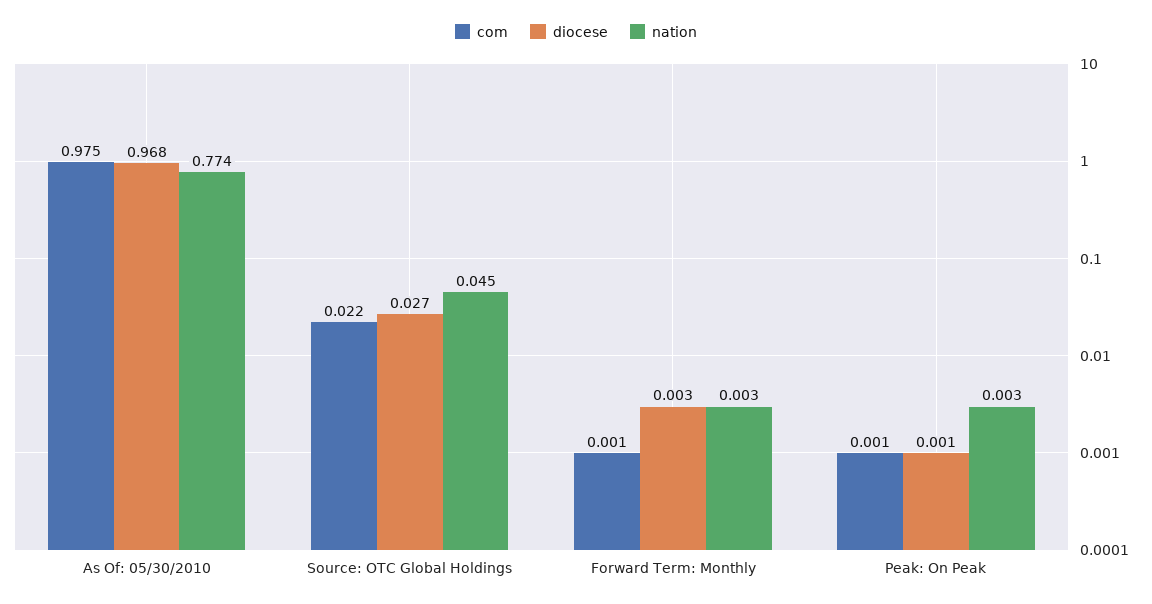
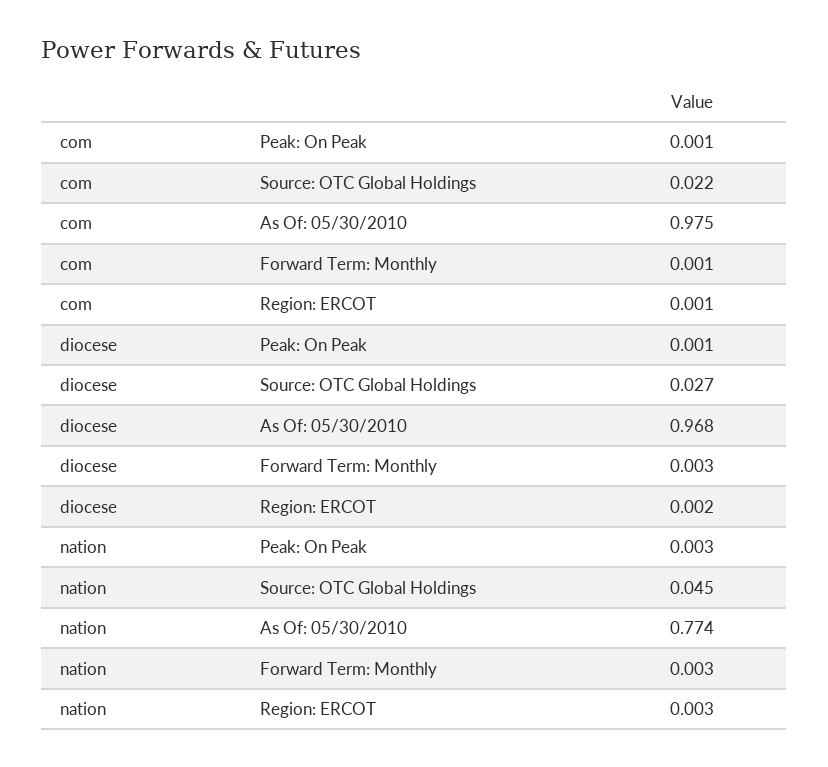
  {
    "com": {
      "As Of: 05/30/2010": 0.975,
      "Source: OTC Global Holdings": 0.022,
      "Forward Term: Monthly": 0.001,
-     "Peak: On Peak": 0.001
+     "Peak: On Peak": 0.001,
+     "Region: ERCOT": 0.001
    },
    "diocese": {
      "As Of: 05/30/2010": 0.968,
      "Source: OTC Global Holdings": 0.027,
      "Forward Term: Monthly": 0.003,
-     "Peak: On Peak": 0.001
+     "Peak: On Peak": 0.001,
+     "Region: ERCOT": 0.002
    },
    "nation": {
      "As Of: 05/30/2010": 0.774,
      "Source: OTC Global Holdings": 0.045,
      "Forward Term: Monthly": 0.003,
-     "Peak: On Peak": 0.003
+     "Peak: On Peak": 0.003,
+     "Region: ERCOT": 0.003
    }
  }

